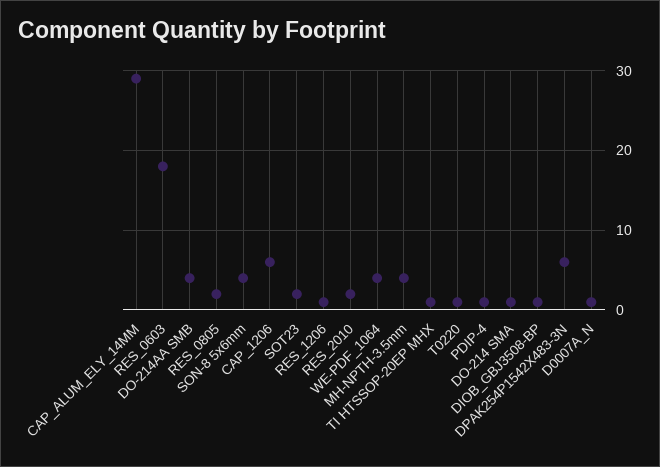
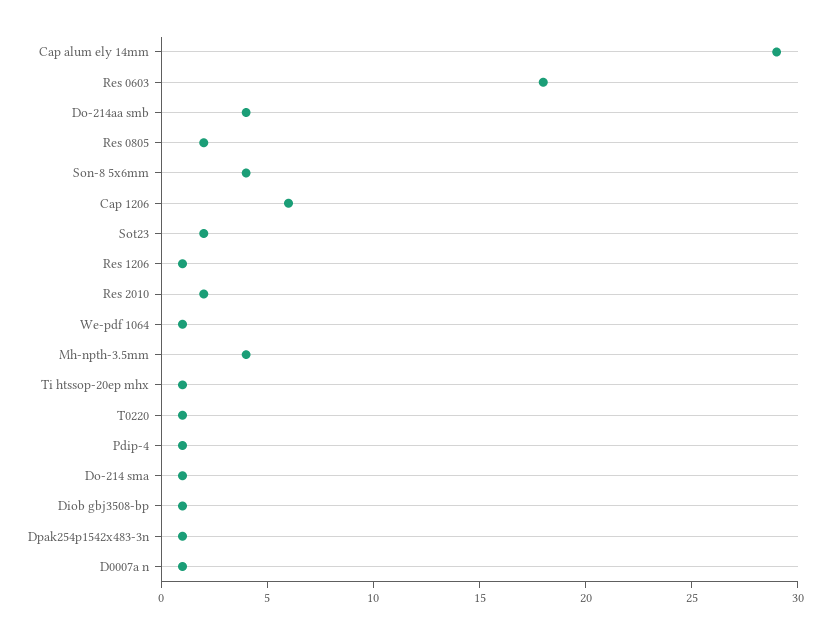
  {
    "CAP_ALUM_ELY_14MM": 29,
    "RES_0603": 18,
    "DO-214AA SMB": 4,
    "RES_0805": 2,
    "SON-8 5x6mm": 4,
    "CAP_1206": 6,
    "SOT23": 2,
    "RES_1206": 1,
    "RES_2010": 2,
-   "WE-PDF_1064": 4,
+   "WE-PDF_1064": 1,
    "MH-NPTH-3.5mm": 4,
    "TI HTSSOP-20EP MHX": 1,
    "T0220": 1,
    "PDIP-4": 1,
    "DO-214 SMA": 1,
    "DIOB_GBJ3508-BP": 1,
-   "DPAK254P1542X483-3N": 6,
+   "DPAK254P1542X483-3N": 1,
    "D0007A_N": 1
  }

